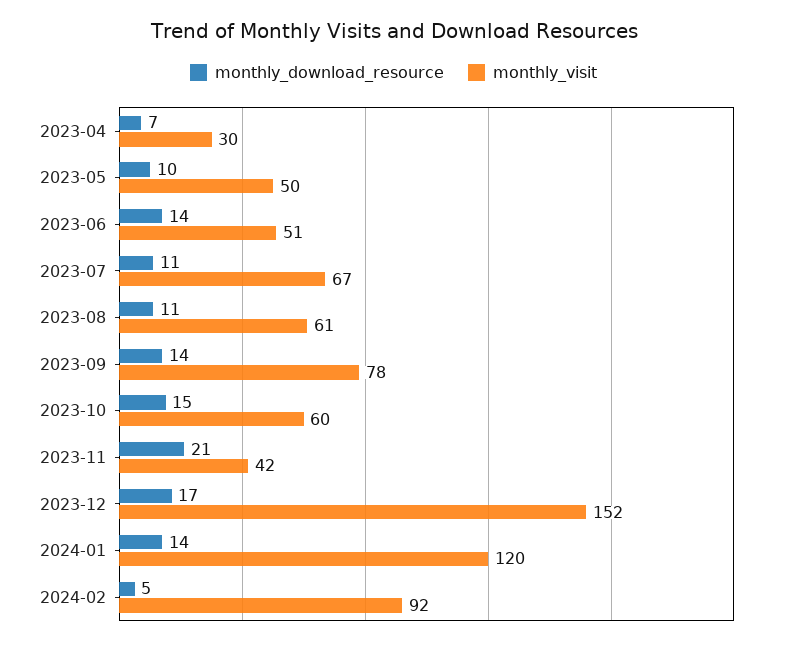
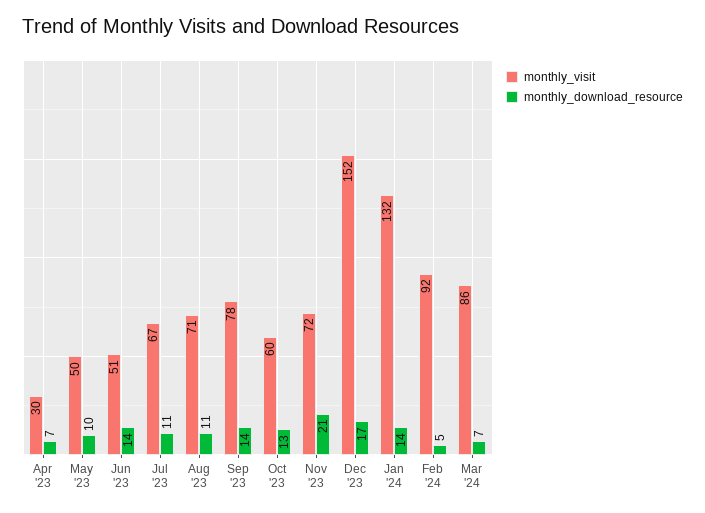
  {
    "monthly_download_resource": {
      "2023-04": 7,
      "2023-05": 10,
      "2023-06": 14,
      "2023-07": 11,
      "2023-08": 11,
      "2023-09": 14,
-     "2023-10": 15,
+     "2023-10": 13,
      "2023-11": 21,
      "2023-12": 17,
      "2024-01": 14,
-     "2024-02": 5
+     "2024-02": 5,
+     "Mar '24": 7
    },
    "monthly_visit": {
      "2023-04": 30,
      "2023-05": 50,
      "2023-06": 51,
      "2023-07": 67,
-     "2023-08": 61,
+     "2023-08": 71,
      "2023-09": 78,
      "2023-10": 60,
-     "2023-11": 42,
+     "2023-11": 72,
      "2023-12": 152,
-     "2024-01": 120,
+     "2024-01": 132,
-     "2024-02": 92
+     "2024-02": 92,
+     "Mar '24": 86
    }
  }

